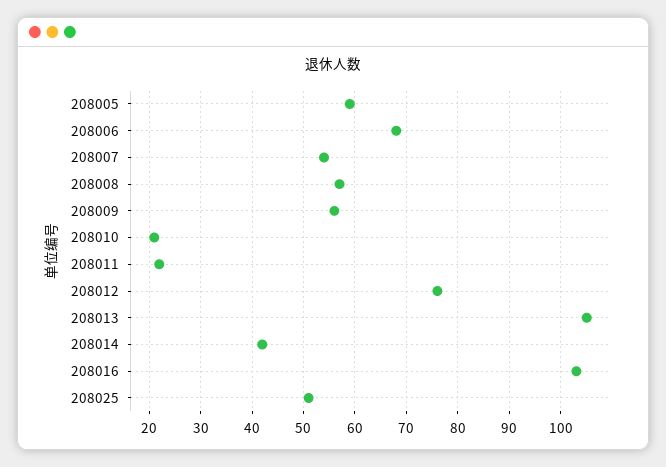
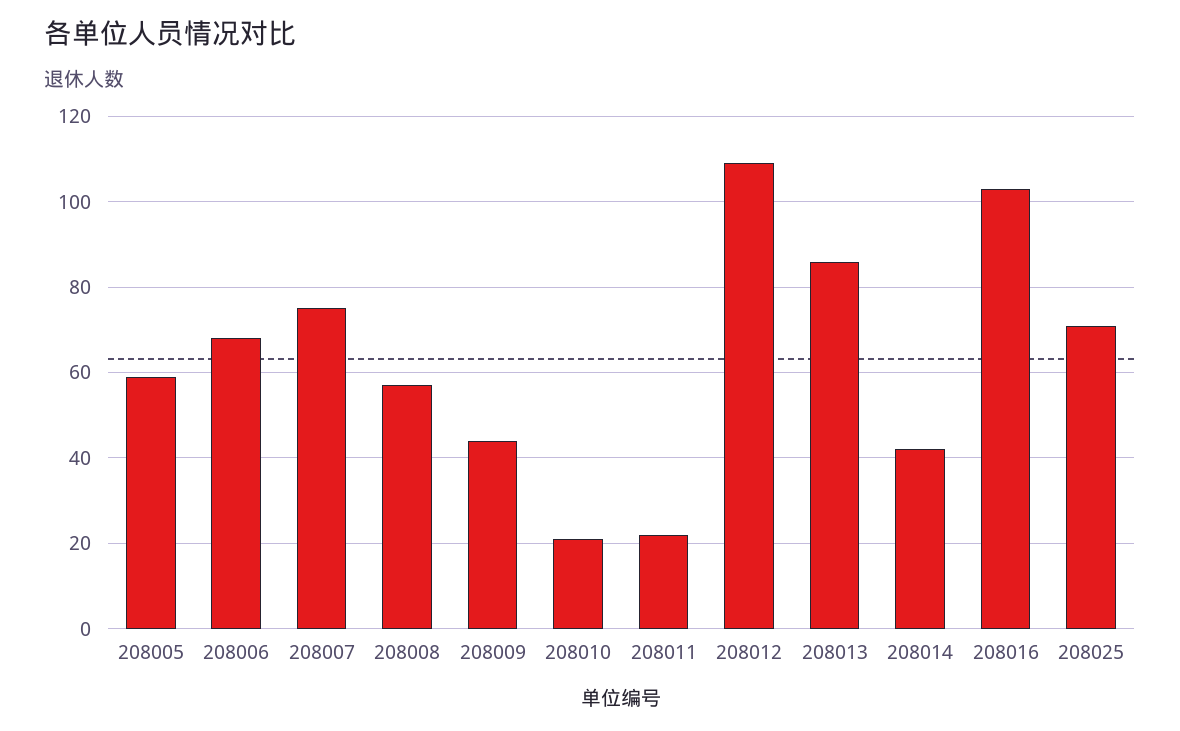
  {
    "208005": 60,
    "208006": 70,
-   "208007": 55,
+   "208007": 75,
    "208008": 55,
-   "208009": 55,
+   "208009": 45,
    "208010": 20,
    "208011": 20,
-   "208012": 75,
+   "208012": 110,
-   "208013": 105,
+   "208013": 85,
    "208014": 40,
    "208016": 105,
-   "208025": 50
+   "208025": 70
  }

